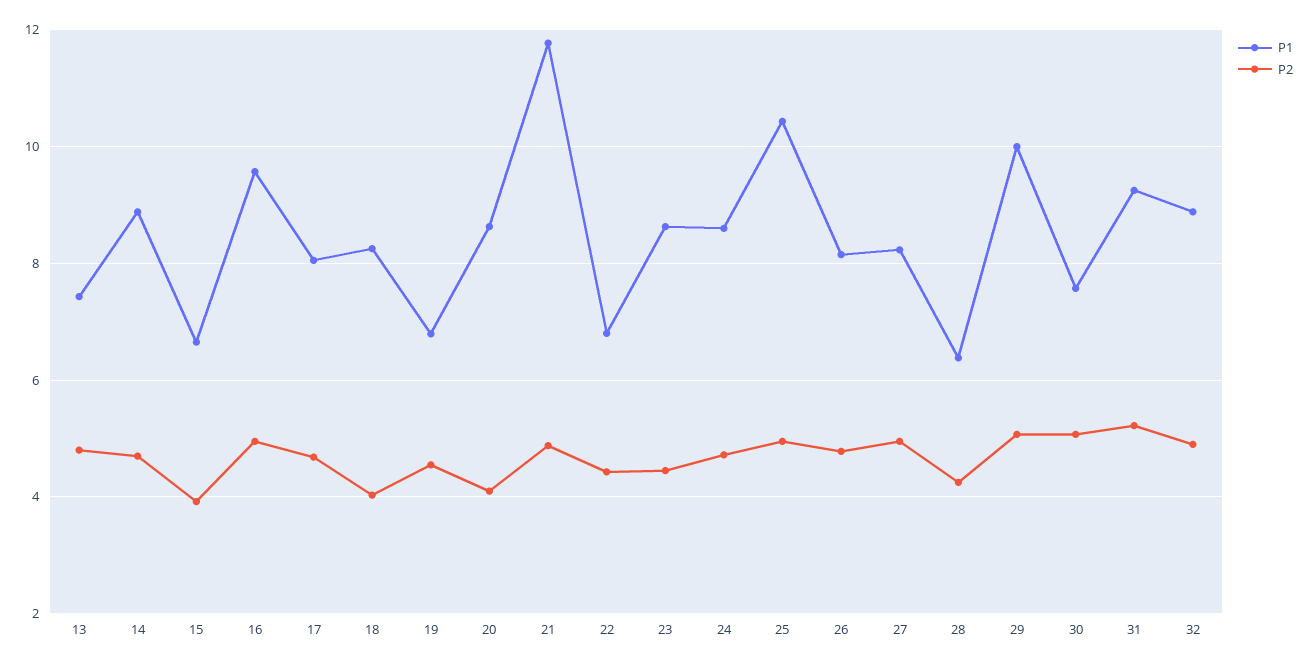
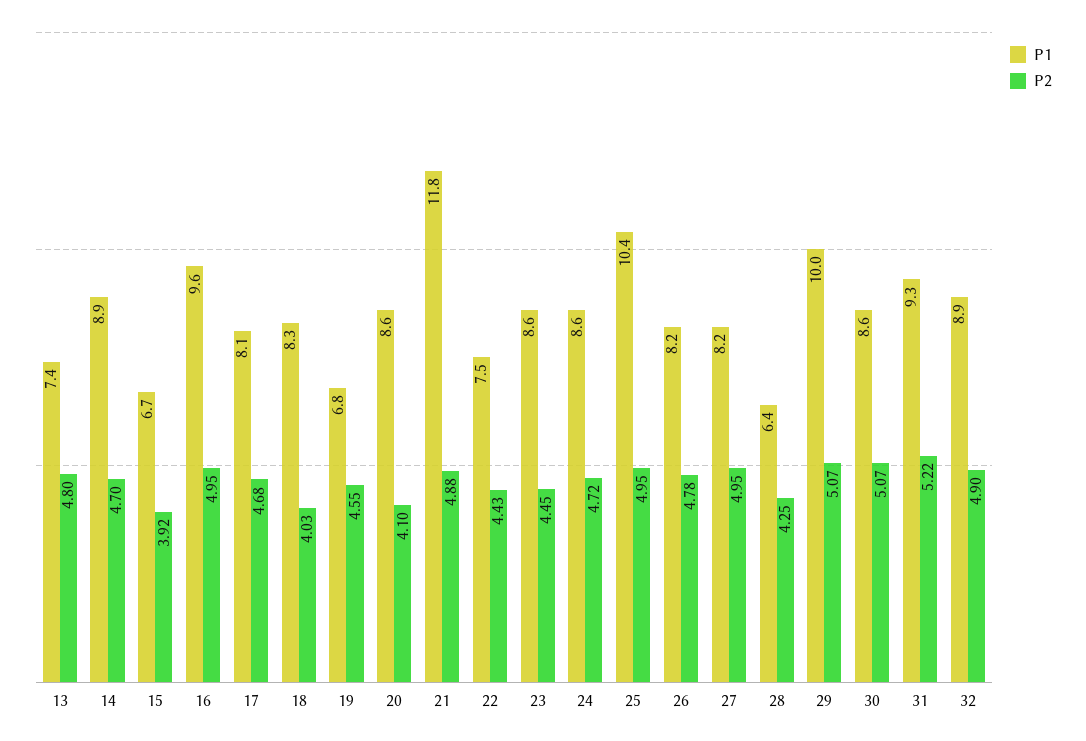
  {
    "P1": {
      "13": 7.4,
      "14": 8.9,
      "15": 6.7,
      "16": 9.6,
      "17": 8.1,
      "18": 8.3,
      "19": 6.8,
      "20": 8.6,
      "21": 11.8,
-     "22": 6.8,
+     "22": 7.5,
      "23": 8.6,
      "24": 8.6,
      "25": 10.4,
      "26": 8.2,
      "27": 8.2,
      "28": 6.4,
      "29": 10,
-     "30": 7.6,
+     "30": 8.6,
      "31": 9.3,
      "32": 8.9
    },
    "P2": {
      "13": 4.8,
      "14": 4.7,
      "15": 3.92,
      "16": 4.95,
      "17": 4.68,
      "18": 4.03,
      "19": 4.55,
      "20": 4.1,
      "21": 4.88,
      "22": 4.43,
      "23": 4.45,
      "24": 4.72,
      "25": 4.95,
      "26": 4.78,
      "27": 4.95,
      "28": 4.25,
      "29": 5.07,
      "30": 5.07,
      "31": 5.22,
      "32": 4.9
    }
  }

